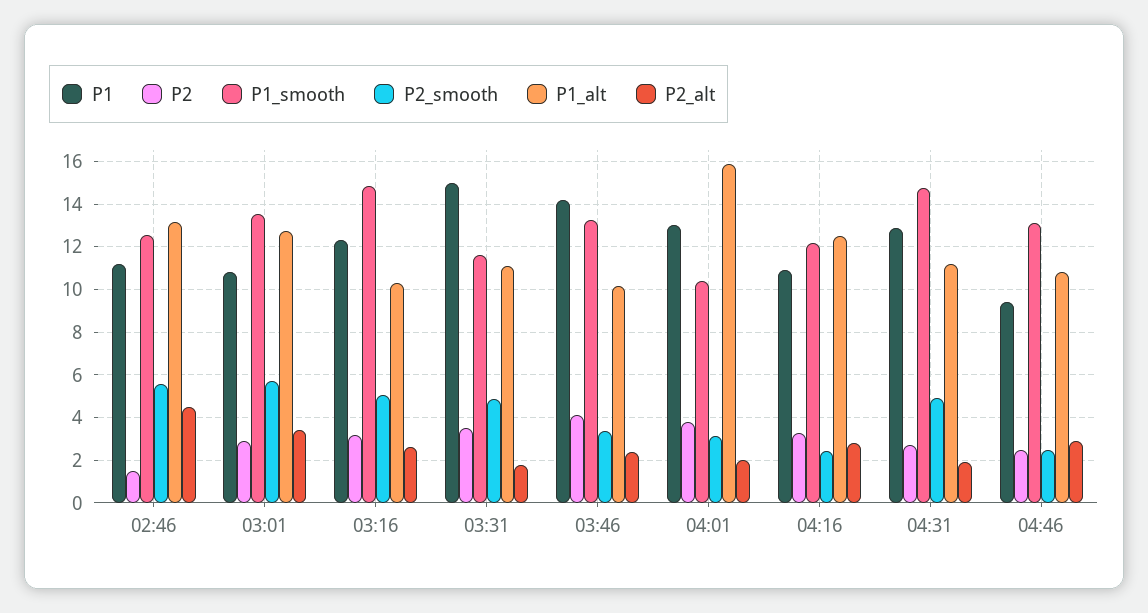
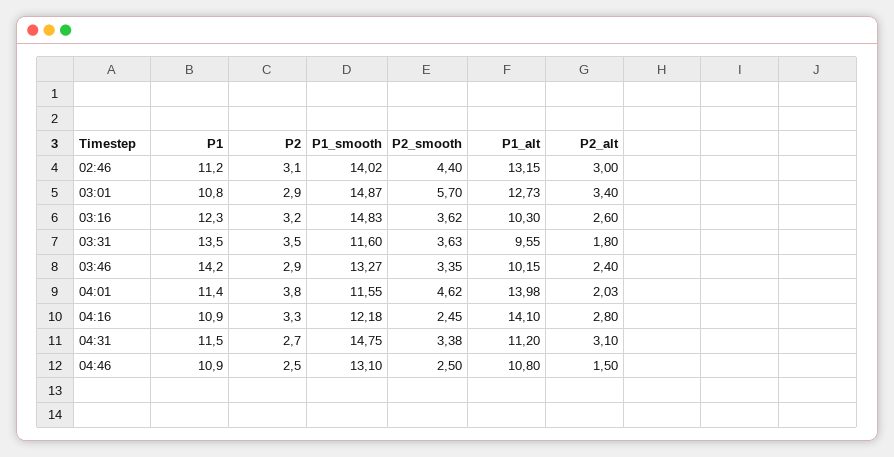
  {
    "P1": {
      "02:46": 11.2,
      "03:01": 10.8,
      "03:16": 12.3,
-     "03:31": 15,
+     "03:31": 13.5,
      "03:46": 14.2,
-     "04:01": 13,
+     "04:01": 11.4,
      "04:16": 10.9,
-     "04:31": 13,
+     "04:31": 11.5,
-     "04:46": 9.5
+     "04:46": 10.9
    },
    "P2": {
-     "02:46": 1.5,
+     "02:46": 3.1,
      "03:01": 2.9,
      "03:16": 3.2,
      "03:31": 3.5,
-     "03:46": 4,
+     "03:46": 2.9,
      "04:01": 3.8,
      "04:16": 3.3,
      "04:31": 2.7,
      "04:46": 2.5
    },
    "P1_smooth": {
-     "02:46": 12.5,
+     "02:46": 14.02,
-     "03:01": 13.5,
+     "03:01": 14.87,
      "03:16": 14.83,
      "03:31": 11.6,
      "03:46": 13.27,
-     "04:01": 10.5,
+     "04:01": 11.55,
      "04:16": 12.18,
      "04:31": 14.75,
      "04:46": 13.1
    },
    "P2_smooth": {
-     "02:46": 5.5,
+     "02:46": 4.4,
      "03:01": 5.7,
-     "03:16": 5,
+     "03:16": 3.62,
-     "03:31": 5,
+     "03:31": 3.63,
      "03:46": 3.35,
-     "04:01": 3,
+     "04:01": 4.62,
      "04:16": 2.45,
-     "04:31": 5,
+     "04:31": 3.38,
      "04:46": 2.5
    },
    "P1_alt": {
      "02:46": 13.15,
      "03:01": 12.73,
      "03:16": 10.3,
-     "03:31": 11,
+     "03:31": 9.55,
      "03:46": 10.15,
-     "04:01": 16,
+     "04:01": 13.98,
-     "04:16": 12.5,
+     "04:16": 14.1,
      "04:31": 11.2,
      "04:46": 10.8
    },
    "P2_alt": {
-     "02:46": 4.5,
+     "02:46": 3,
      "03:01": 3.4,
      "03:16": 2.6,
      "03:31": 1.8,
      "03:46": 2.4,
      "04:01": 2.03,
      "04:16": 2.8,
-     "04:31": 2,
+     "04:31": 3.1,
-     "04:46": 3
+     "04:46": 1.5
    }
  }

